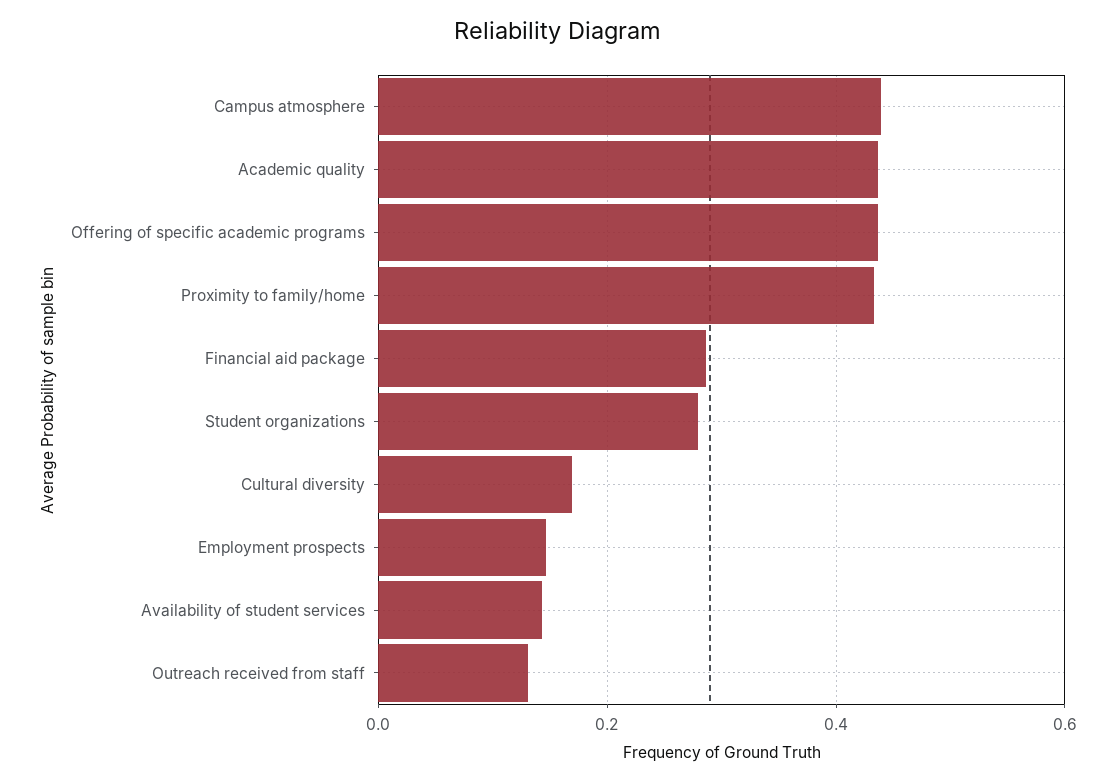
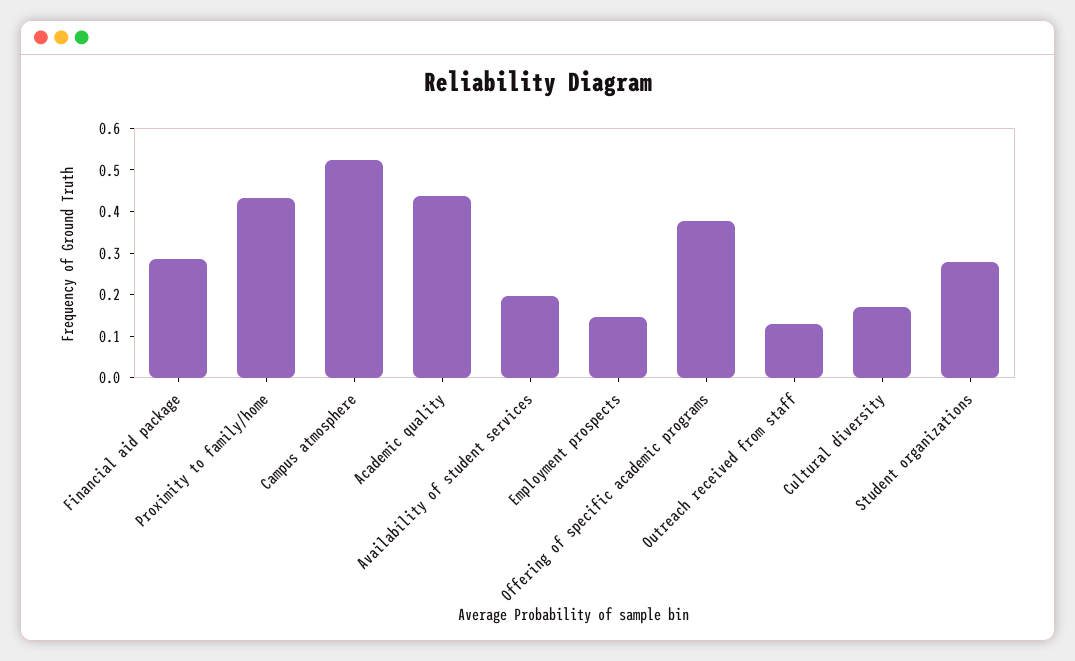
  {
-   "Campus atmosphere": 0.44,
+   "Campus atmosphere": 0.52,
    "Academic quality": 0.44,
-   "Offering of specific academic programs": 0.44,
+   "Offering of specific academic programs": 0.38,
    "Proximity to family/home": 0.44,
    "Financial aid package": 0.28,
    "Student organizations": 0.28,
    "Cultural diversity": 0.16,
    "Employment prospects": 0.14,
-   "Availability of student services": 0.14,
+   "Availability of student services": 0.2,
    "Outreach received from staff": 0.14
  }

